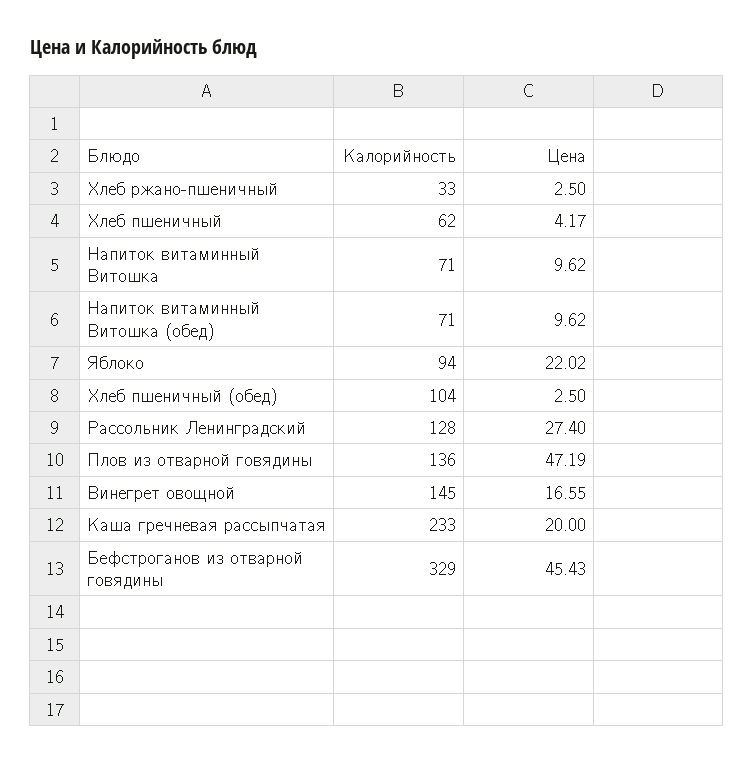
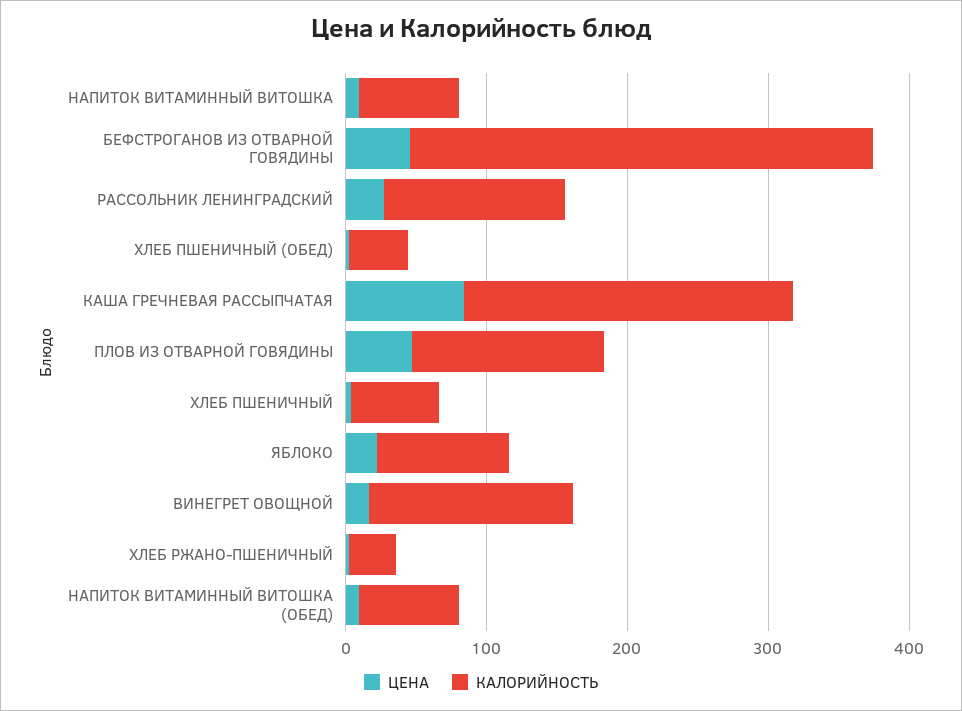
  {
    "Калорийность": {
      "Хлеб ржано-пшеничный": 33,
      "Хлеб пшеничный": 62,
      "Напиток витаминный Витошка": 71,
      "Напиток витаминный Витошка (обед)": 71,
      "Яблоко": 94,
-     "Хлеб пшеничный (обед)": 104,
+     "Хлеб пшеничный (обед)": 40,
      "Рассольник Ленинградский": 128,
      "Плов из отварной говядины": 136,
      "Винегрет овощной": 145,
      "Каша гречневая рассыпчатая": 233,
      "Бефстроганов из отварной говядины": 329
    },
    "Цена": {
      "Хлеб ржано-пшеничный": 2.5,
      "Хлеб пшеничный": 4.17,
      "Напиток витаминный Витошка": 9.62,
      "Напиток витаминный Витошка (обед)": 9.62,
      "Яблоко": 22.02,
      "Хлеб пшеничный (обед)": 2.5,
      "Рассольник Ленинградский": 27.4,
      "Плов из отварной говядины": 47.19,
      "Винегрет овощной": 16.55,
-     "Каша гречневая рассыпчатая": 20,
+     "Каша гречневая рассыпчатая": 80,
      "Бефстроганов из отварной говядины": 45.43
    }
  }

